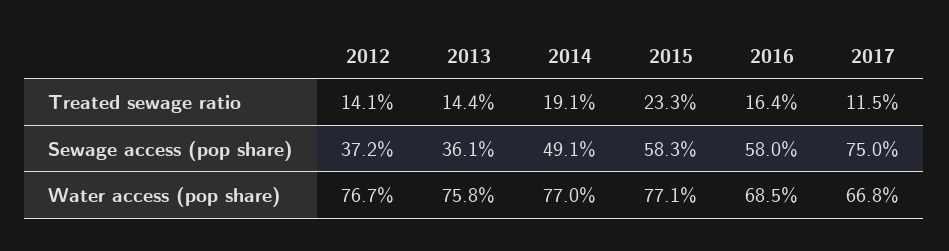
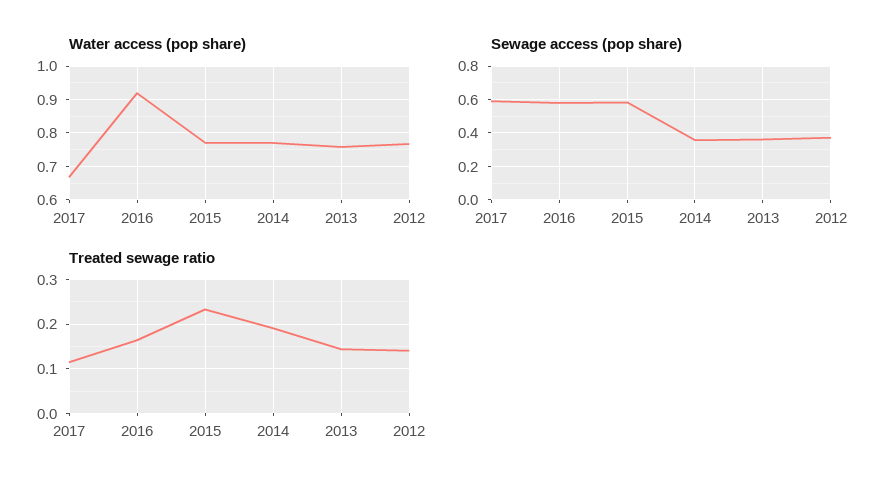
  {
    "Treated sewage ratio": {
      "2012": 0.141,
      "2013": 0.144,
      "2014": 0.191,
      "2015": 0.233,
      "2016": 0.164,
      "2017": 0.115
    },
    "Sewage access (pop share)": {
      "2012": 0.372,
      "2013": 0.361,
-     "2014": 0.491,
+     "2014": 0.35,
      "2015": 0.583,
      "2016": 0.58,
-     "2017": 0.75
+     "2017": 0.6
    },
    "Water access (pop share)": {
      "2012": 0.767,
      "2013": 0.758,
      "2014": 0.77,
      "2015": 0.771,
-     "2016": 0.685,
+     "2016": 0.92,
      "2017": 0.668
    }
  }

